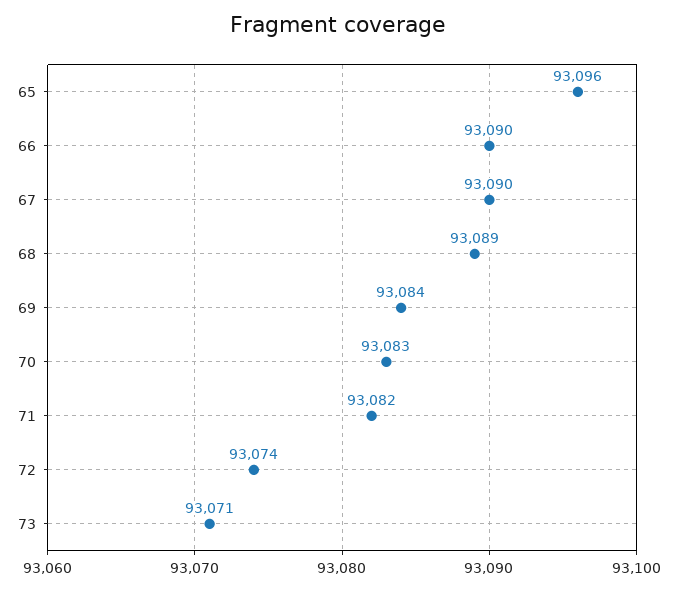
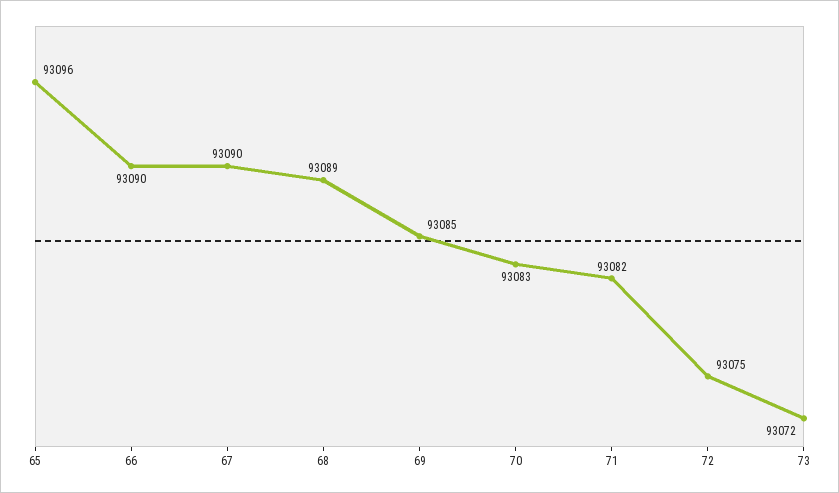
  {
    "65": 93096,
    "66": 93090,
    "67": 93090,
    "68": 93089,
-   "69": 93084,
+   "69": 93085,
    "70": 93083,
    "71": 93082,
-   "72": 93074,
+   "72": 93075,
-   "73": 93071
+   "73": 93072
  }

